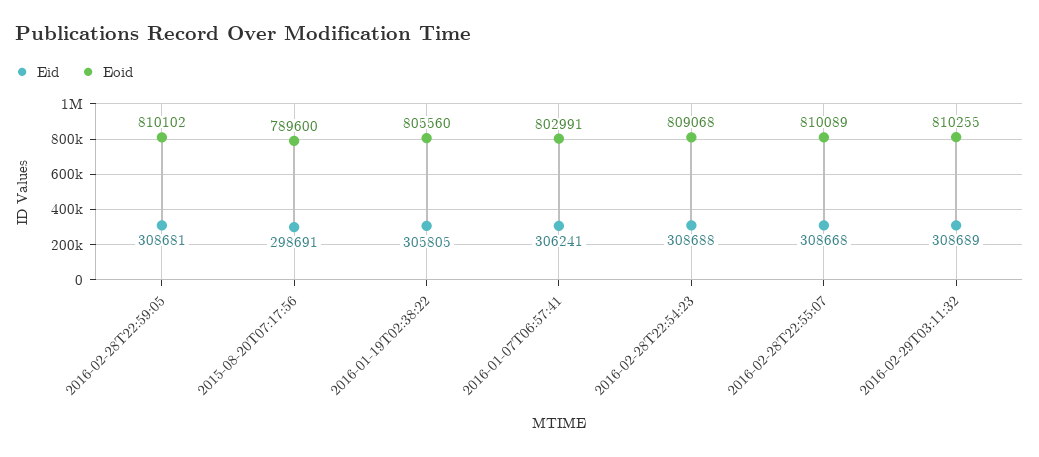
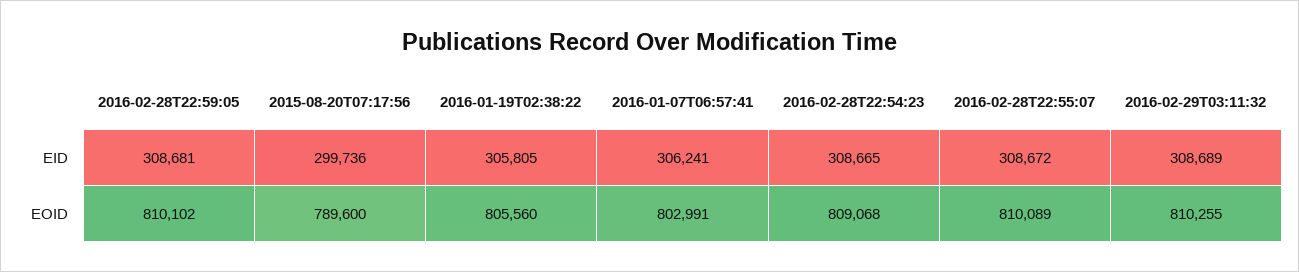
  {
    "Eid": {
      "2016-02-28T22:59:05": 308681,
-     "2015-08-20T07:17:56": 298691,
+     "2015-08-20T07:17:56": 299736,
      "2016-01-19T02:38:22": 305805,
      "2016-01-07T06:57:41": 306241,
-     "2016-02-28T22:54:23": 308688,
+     "2016-02-28T22:54:23": 308665,
-     "2016-02-28T22:55:07": 308668,
+     "2016-02-28T22:55:07": 308672,
      "2016-02-29T03:11:32": 308689
    },
    "Eoid": {
      "2016-02-28T22:59:05": 810102,
      "2015-08-20T07:17:56": 789600,
      "2016-01-19T02:38:22": 805560,
      "2016-01-07T06:57:41": 802991,
      "2016-02-28T22:54:23": 809068,
      "2016-02-28T22:55:07": 810089,
      "2016-02-29T03:11:32": 810255
    }
  }

